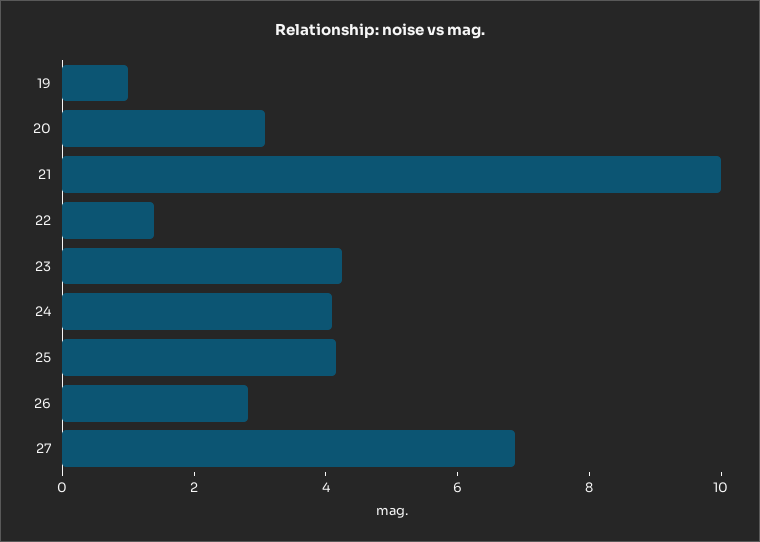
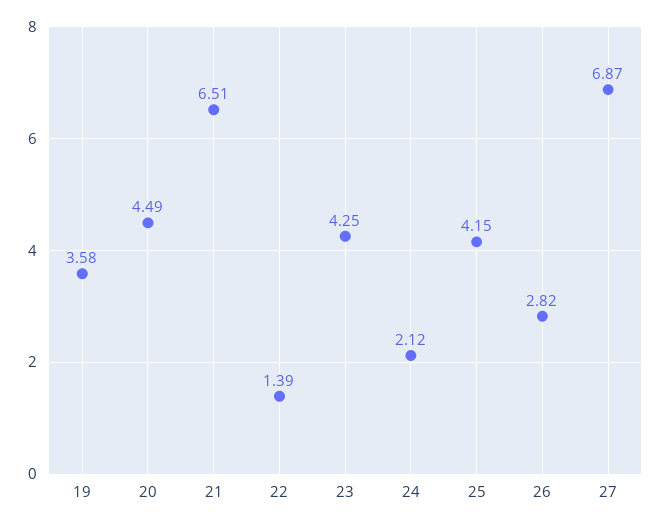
  {
-   "19": 1,
+   "19": 3.58,
-   "20": 3,
+   "20": 4.49,
-   "21": 10,
+   "21": 6.51,
    "22": 1.39,
    "23": 4.25,
-   "24": 4,
+   "24": 2.12,
    "25": 4.15,
    "26": 2.82,
    "27": 6.87
  }

